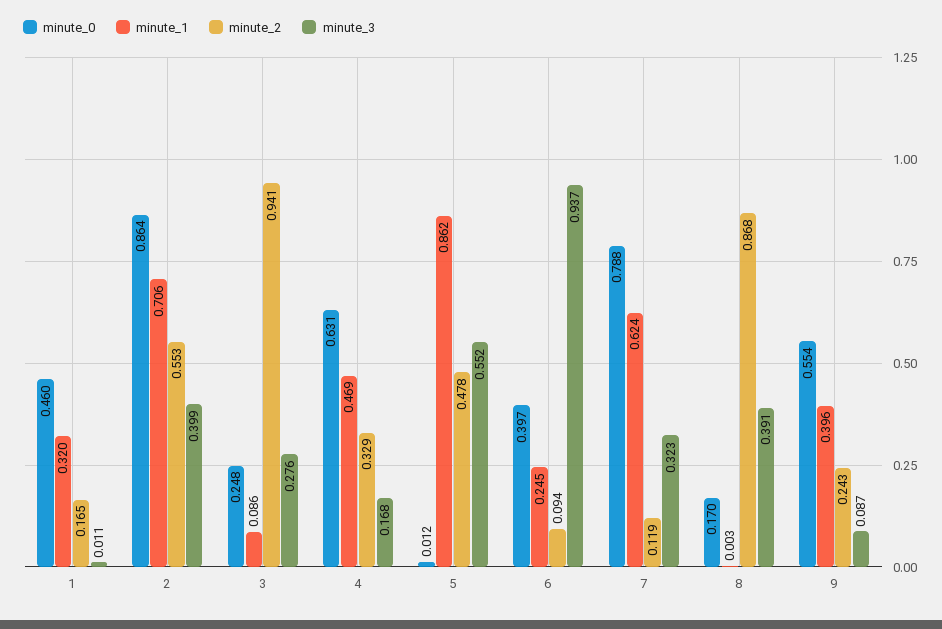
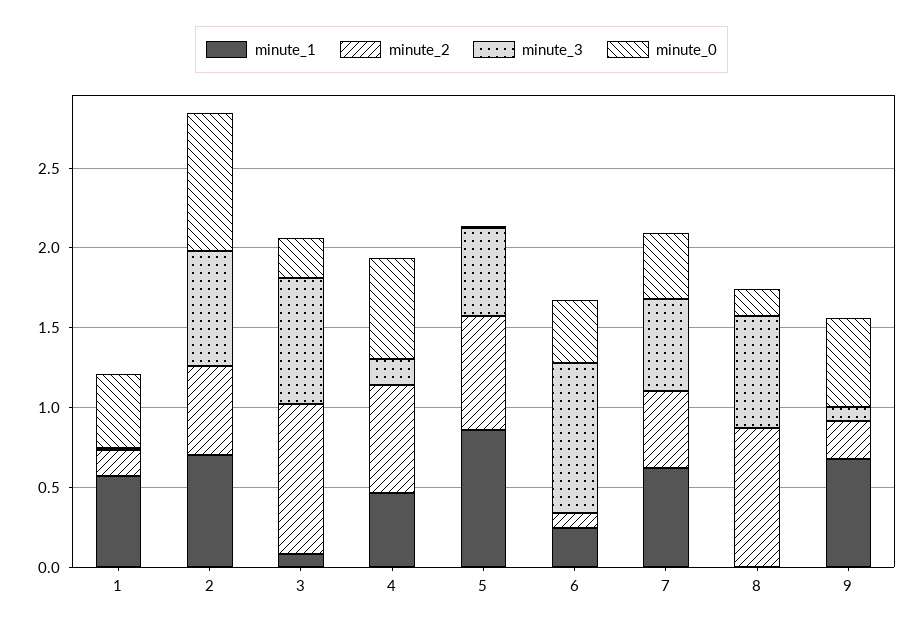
  {
    "minute_0": {
      "1": 0.46,
      "2": 0.864,
      "3": 0.248,
      "4": 0.631,
      "5": 0.012,
      "6": 0.397,
-     "7": 0.788,
+     "7": 0.4,
      "8": 0.17,
      "9": 0.554
    },
    "minute_1": {
-     "1": 0.32,
+     "1": 0.6,
      "2": 0.706,
      "3": 0.086,
      "4": 0.469,
      "5": 0.862,
      "6": 0.245,
      "7": 0.624,
      "8": 0.003,
-     "9": 0.396
+     "9": 0.7
    },
    "minute_2": {
      "1": 0.165,
      "2": 0.553,
      "3": 0.941,
-     "4": 0.329,
+     "4": 0.7,
-     "5": 0.478,
+     "5": 0.7,
      "6": 0.094,
-     "7": 0.119,
+     "7": 0.5,
      "8": 0.868,
      "9": 0.243
    },
    "minute_3": {
      "1": 0.011,
-     "2": 0.399,
+     "2": 0.7,
-     "3": 0.276,
+     "3": 0.8,
      "4": 0.168,
      "5": 0.552,
      "6": 0.937,
-     "7": 0.323,
+     "7": 0.6,
-     "8": 0.391,
+     "8": 0.7,
      "9": 0.087
    }
  }

